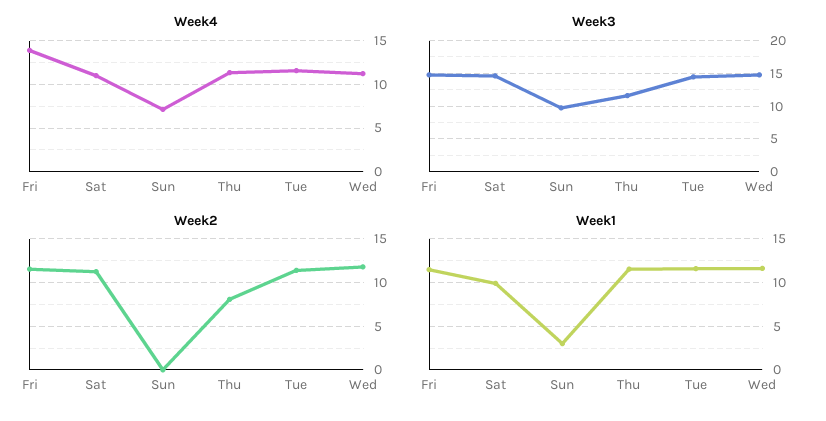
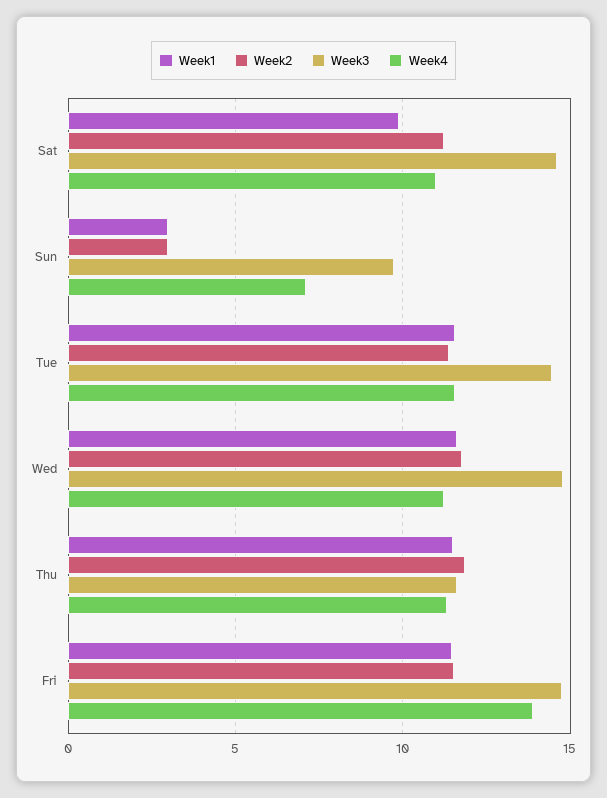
  {
    "Week4": {
      "Fri": 14,
      "Sat": 11,
      "Sun": 7,
      "Thu": 11.5,
      "Tue": 11.5,
      "Wed": 11
    },
    "Week3": {
      "Fri": 15,
      "Sat": 14.5,
      "Sun": 10,
      "Thu": 11.5,
      "Tue": 14.5,
      "Wed": 15
    },
    "Week2": {
      "Fri": 11.5,
      "Sat": 11,
-     "Sun": 0,
+     "Sun": 3,
-     "Thu": 8,
+     "Thu": 12,
      "Tue": 11.5,
      "Wed": 12
    },
    "Week1": {
      "Fri": 11.5,
      "Sat": 10,
      "Sun": 3,
      "Thu": 11.5,
      "Tue": 11.5,
      "Wed": 11.5
    }
  }

